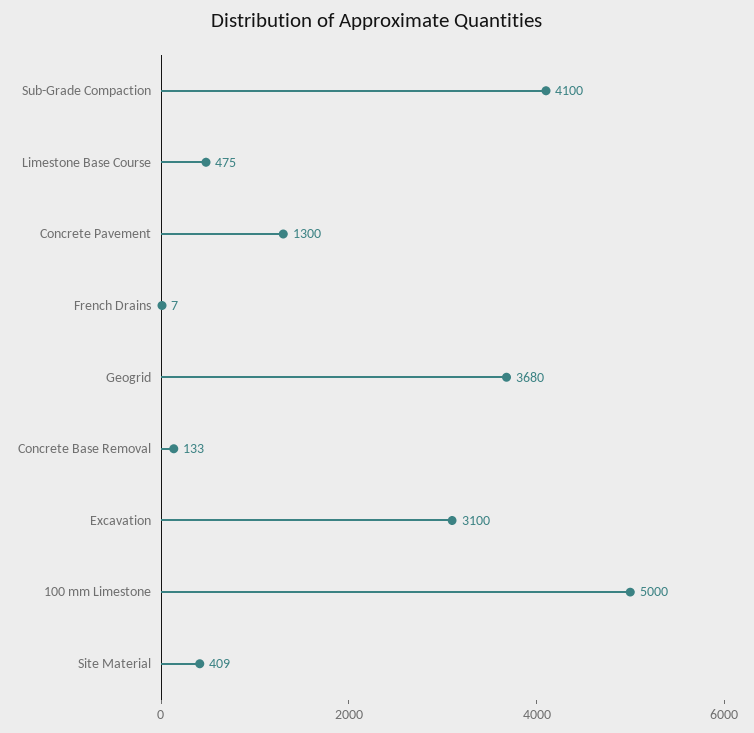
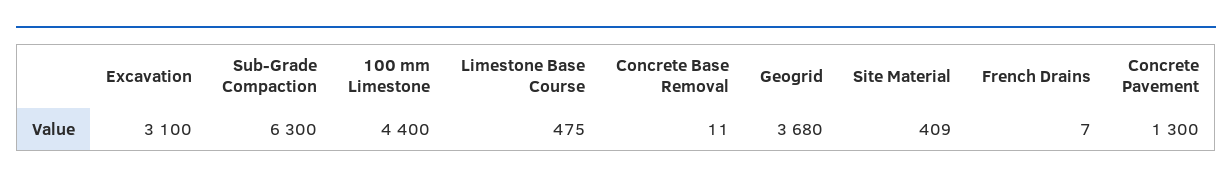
  {
-   "Sub-Grade Compaction": 4100,
+   "Sub-Grade Compaction": 6300,
    "Limestone Base Course": 475,
    "Concrete Pavement": 1300,
    "French Drains": 7,
    "Geogrid": 3680,
-   "Concrete Base Removal": 133,
+   "Concrete Base Removal": 11,
    "Excavation": 3100,
-   "100 mm Limestone": 5000,
+   "100 mm Limestone": 4400,
    "Site Material": 409
  }

